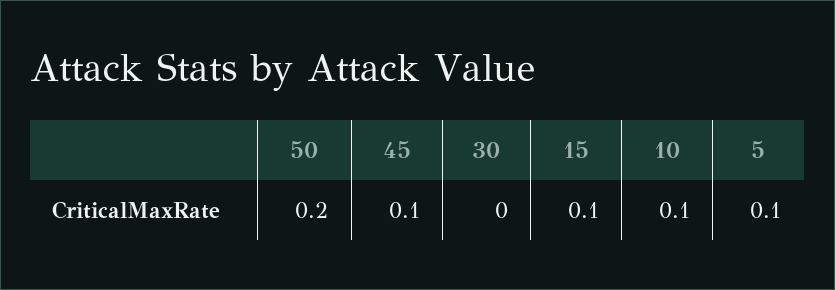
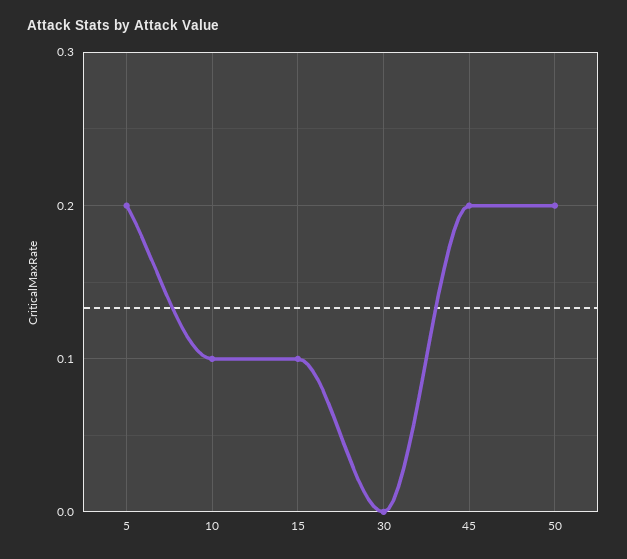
  {
    "50": 0.2,
-   "45": 0.1,
+   "45": 0.2,
    "30": 0,
    "15": 0.1,
    "10": 0.1,
-   "5": 0.1
+   "5": 0.2
  }

